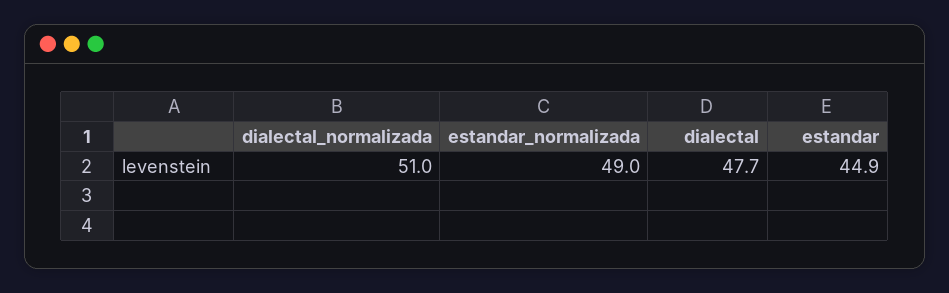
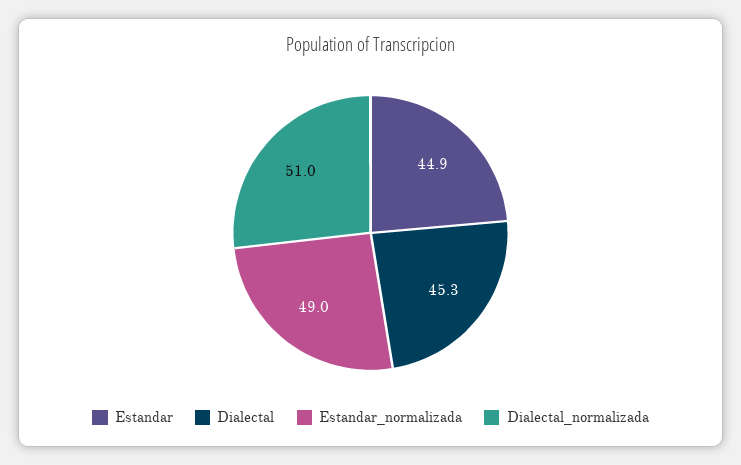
  {
    "dialectal_normalizada": 51,
    "estandar_normalizada": 49,
-   "dialectal": 47.7,
+   "dialectal": 45.3,
    "estandar": 44.9
  }

